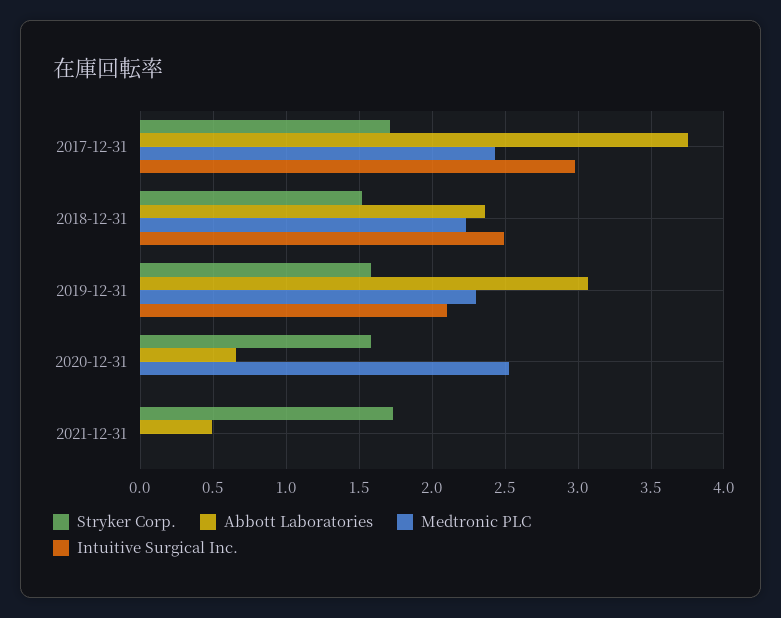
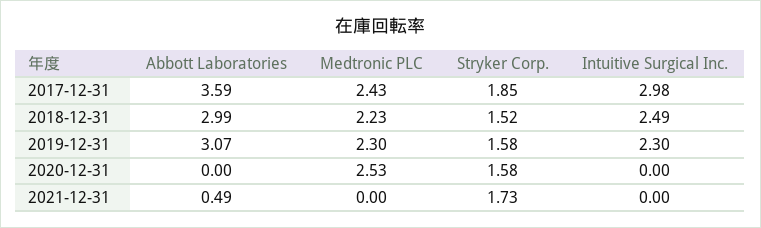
  {
    "Stryker Corp.": {
-     "2017-12-31": 1.7,
+     "2017-12-31": 1.85,
      "2018-12-31": 1.52,
      "2019-12-31": 1.58,
      "2020-12-31": 1.58,
      "2021-12-31": 1.73
    },
    "Abbott Laboratories": {
-     "2017-12-31": 3.75,
+     "2017-12-31": 3.59,
-     "2018-12-31": 2.35,
+     "2018-12-31": 2.99,
      "2019-12-31": 3.07,
-     "2020-12-31": 0.65,
+     "2020-12-31": 0,
      "2021-12-31": 0.49
    },
    "Medtronic PLC": {
      "2017-12-31": 2.43,
      "2018-12-31": 2.23,
      "2019-12-31": 2.3,
      "2020-12-31": 2.53,
      "2021-12-31": 0
    },
    "Intuitive Surgical Inc.": {
      "2017-12-31": 2.98,
      "2018-12-31": 2.49,
-     "2019-12-31": 2.1,
+     "2019-12-31": 2.3,
      "2020-12-31": 0,
      "2021-12-31": 0
    }
  }

